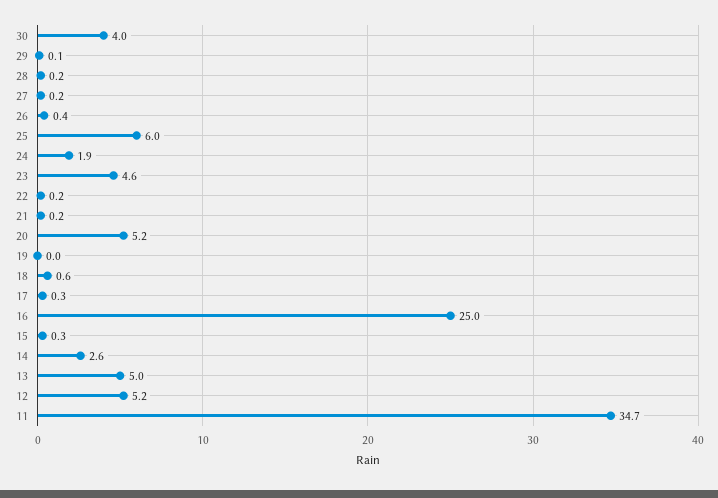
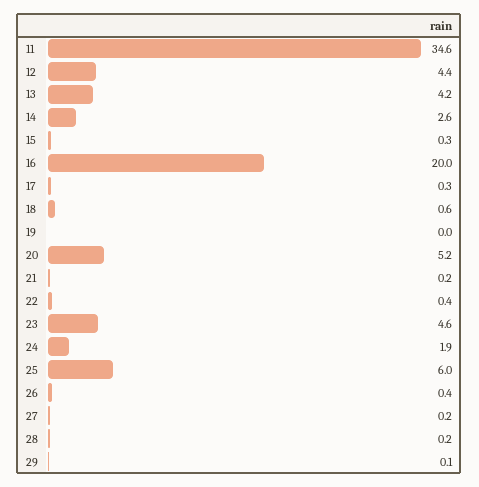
  {
-   "30": 4,
    "29": 0.1,
    "28": 0.2,
    "27": 0.2,
    "26": 0.4,
    "25": 6,
    "24": 1.9,
    "23": 4.6,
-   "22": 0.2,
+   "22": 0.4,
    "21": 0.2,
    "20": 5.2,
    "19": 0,
    "18": 0.6,
    "17": 0.3,
-   "16": 25,
+   "16": 20,
    "15": 0.3,
    "14": 2.6,
-   "13": 5,
+   "13": 4.2,
-   "12": 5.2,
+   "12": 4.4,
-   "11": 34.7
+   "11": 34.6
  }

